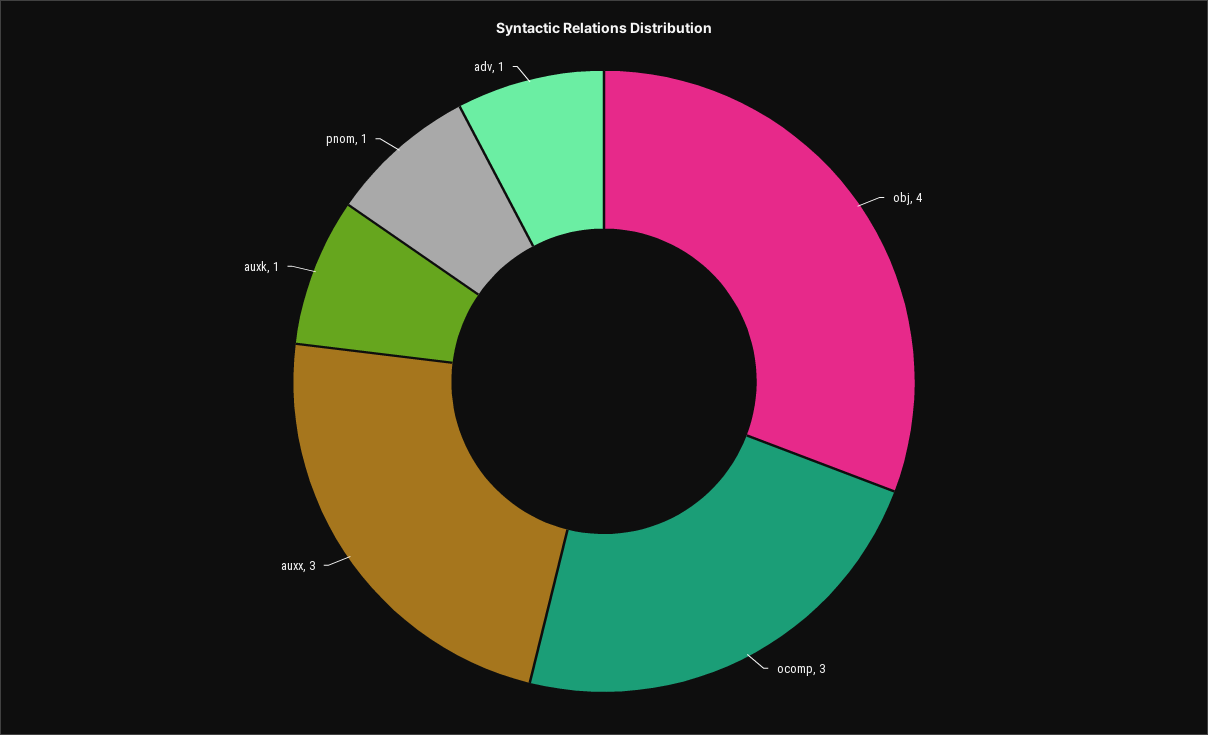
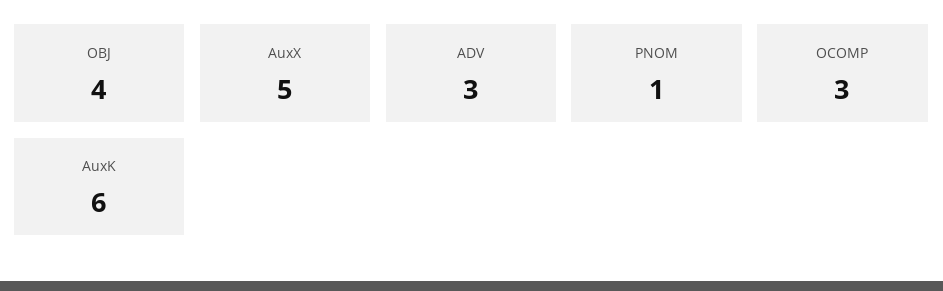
  {
    "obj": 4,
    "ocomp": 3,
-   "auxx": 3,
+   "auxx": 5,
-   "auxk": 1,
+   "auxk": 6,
    "pnom": 1,
-   "adv": 1
+   "adv": 3
  }

